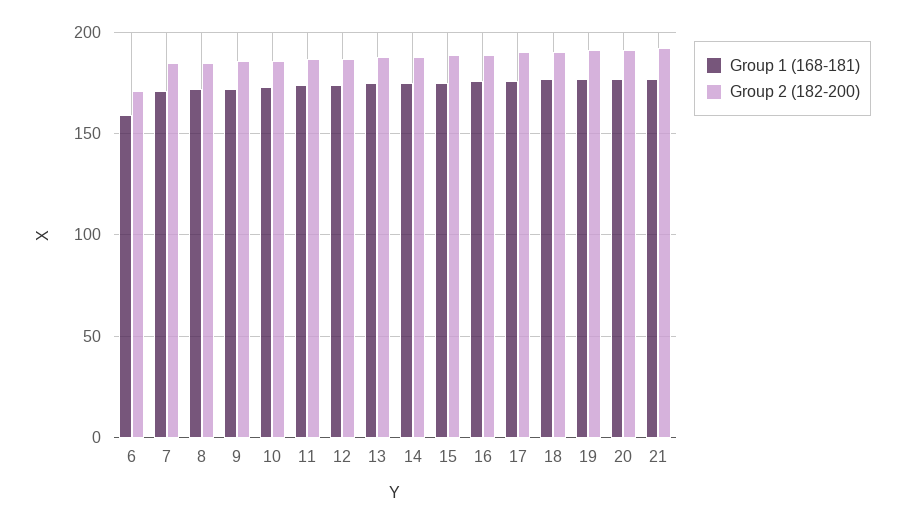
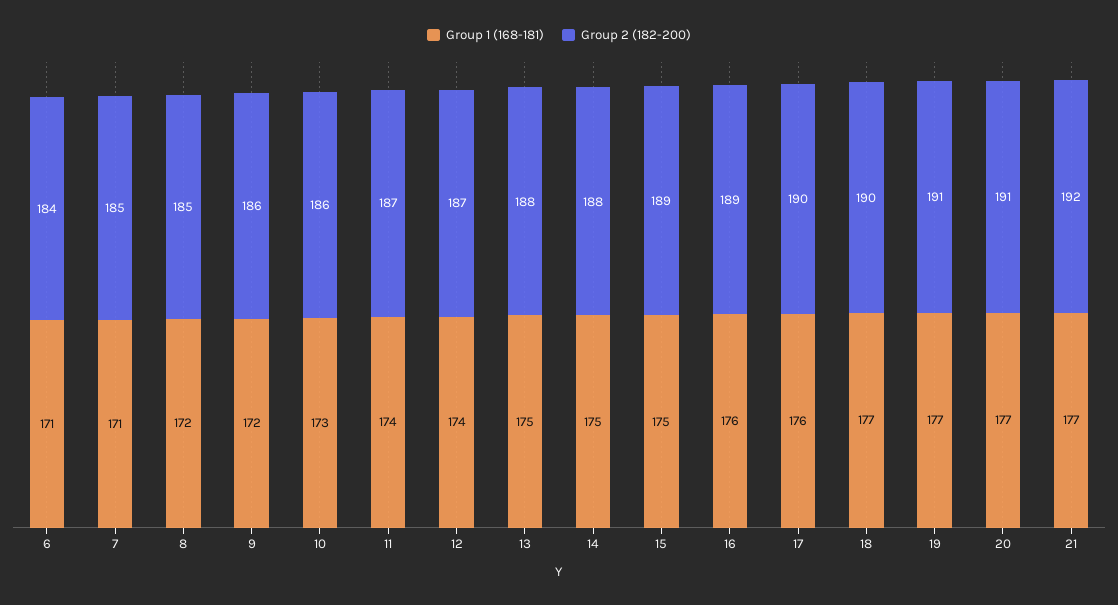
  {
    "Group 1 (168-181)": {
-     "6": 160,
+     "6": 171,
      "7": 171,
      "8": 172,
      "9": 172,
      "10": 173,
      "11": 174,
      "12": 174,
      "13": 175,
      "14": 175,
      "15": 175,
      "16": 176,
      "17": 176,
      "18": 177,
      "19": 177,
      "20": 177,
      "21": 177
    },
    "Group 2 (182-200)": {
-     "6": 170,
+     "6": 184,
      "7": 185,
      "8": 185,
      "9": 186,
      "10": 186,
      "11": 187,
      "12": 187,
      "13": 188,
      "14": 188,
      "15": 189,
      "16": 189,
      "17": 190,
      "18": 190,
      "19": 191,
      "20": 191,
      "21": 192
    }
  }

